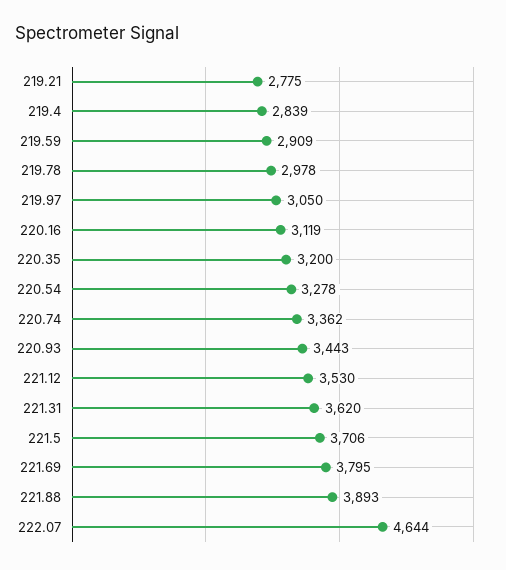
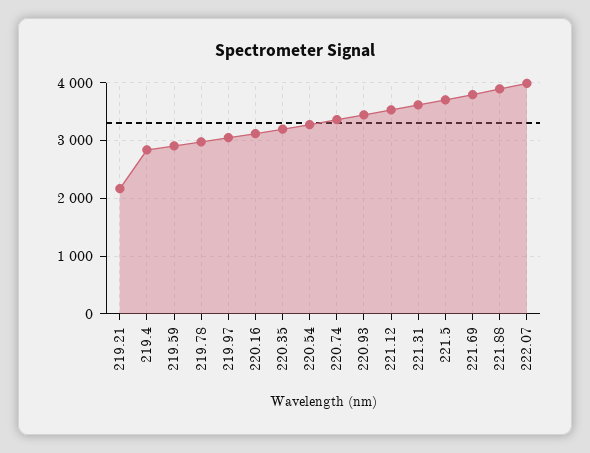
  {
-   "219.21": 2775,
+   "219.21": 2200,
    "219.4": 2839,
    "219.59": 2909,
    "219.78": 2978,
    "219.97": 3050,
    "220.16": 3119,
    "220.35": 3200,
    "220.54": 3278,
    "220.74": 3362,
    "220.93": 3443,
    "221.12": 3530,
    "221.31": 3620,
    "221.5": 3706,
    "221.69": 3795,
    "221.88": 3893,
-   "222.07": 4644
+   "222.07": 4000
  }

